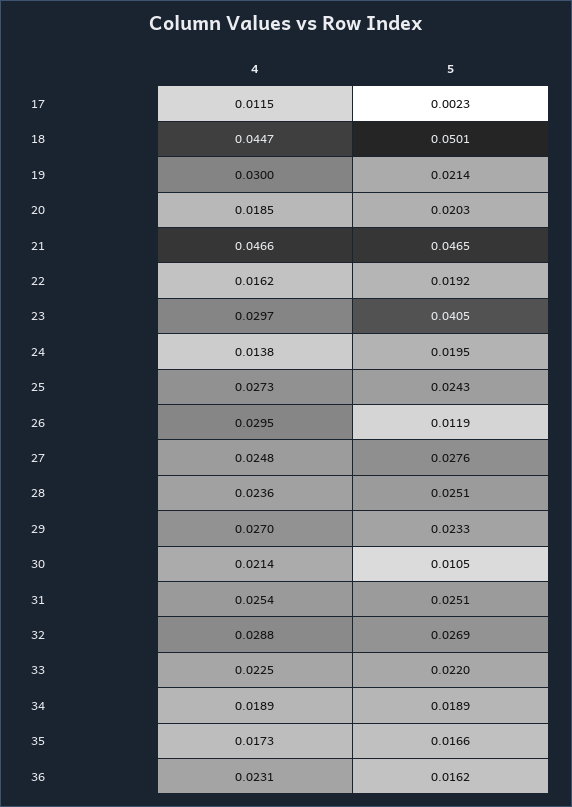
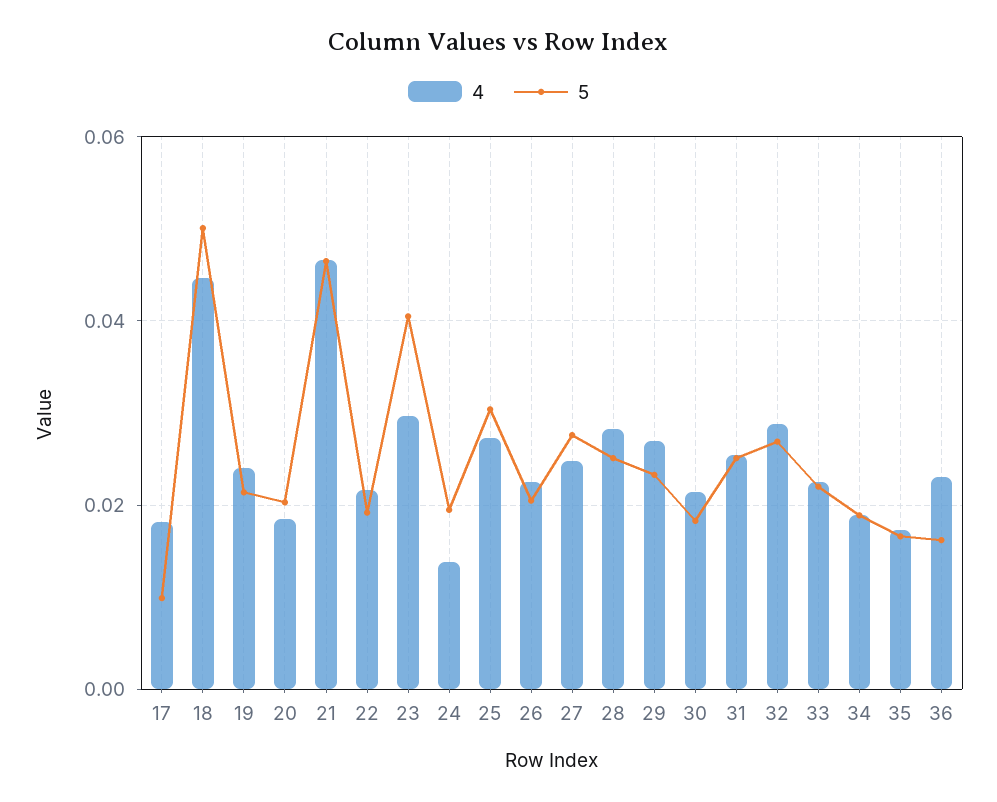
  {
    "4": {
-     "17": 0.0115,
+     "17": 0.018,
      "18": 0.0447,
-     "19": 0.03,
+     "19": 0.024,
      "20": 0.0185,
      "21": 0.0466,
-     "22": 0.0162,
+     "22": 0.022,
      "23": 0.0297,
      "24": 0.0138,
      "25": 0.0273,
-     "26": 0.0295,
+     "26": 0.022,
      "27": 0.0248,
-     "28": 0.0236,
+     "28": 0.028,
      "29": 0.027,
      "30": 0.0214,
      "31": 0.0254,
      "32": 0.0288,
      "33": 0.0225,
      "34": 0.0189,
      "35": 0.0173,
      "36": 0.0231
    },
    "5": {
-     "17": 0.0023,
+     "17": 0.01,
      "18": 0.0501,
      "19": 0.0214,
      "20": 0.0203,
      "21": 0.0465,
      "22": 0.0192,
      "23": 0.0405,
      "24": 0.0195,
-     "25": 0.0243,
+     "25": 0.03,
-     "26": 0.0119,
+     "26": 0.02,
      "27": 0.0276,
      "28": 0.0251,
      "29": 0.0233,
-     "30": 0.0105,
+     "30": 0.018,
      "31": 0.0251,
      "32": 0.0269,
      "33": 0.022,
      "34": 0.0189,
      "35": 0.0166,
      "36": 0.0162
    }
  }

